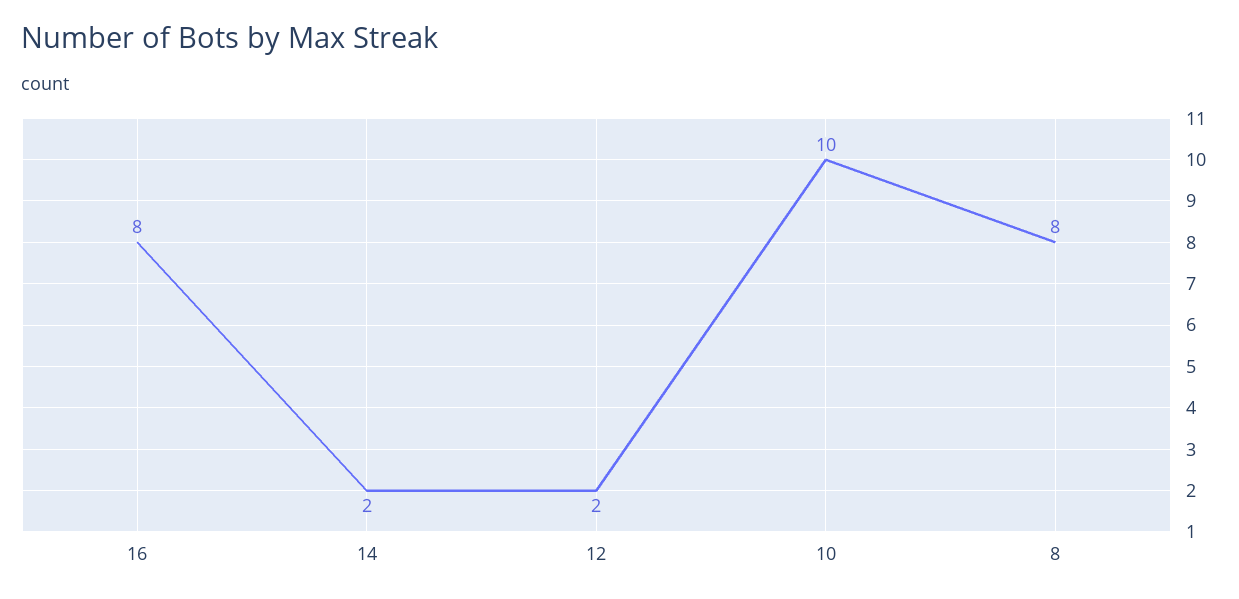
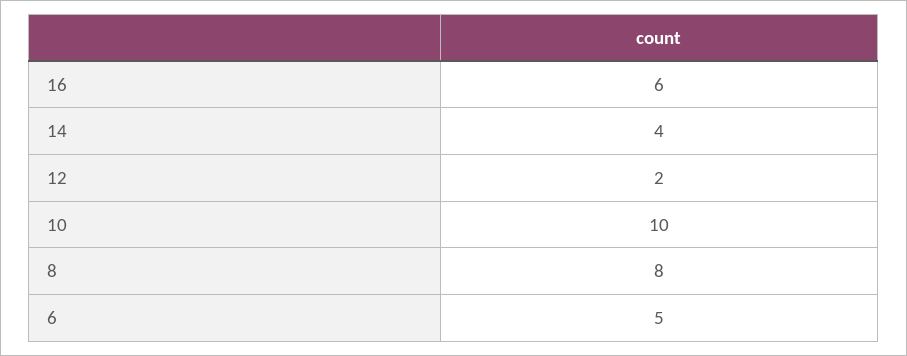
  {
-   "16": 8,
+   "16": 6,
-   "14": 2,
+   "14": 4,
    "12": 2,
    "10": 10,
-   "8": 8
+   "8": 8,
+   "6": 5
  }

